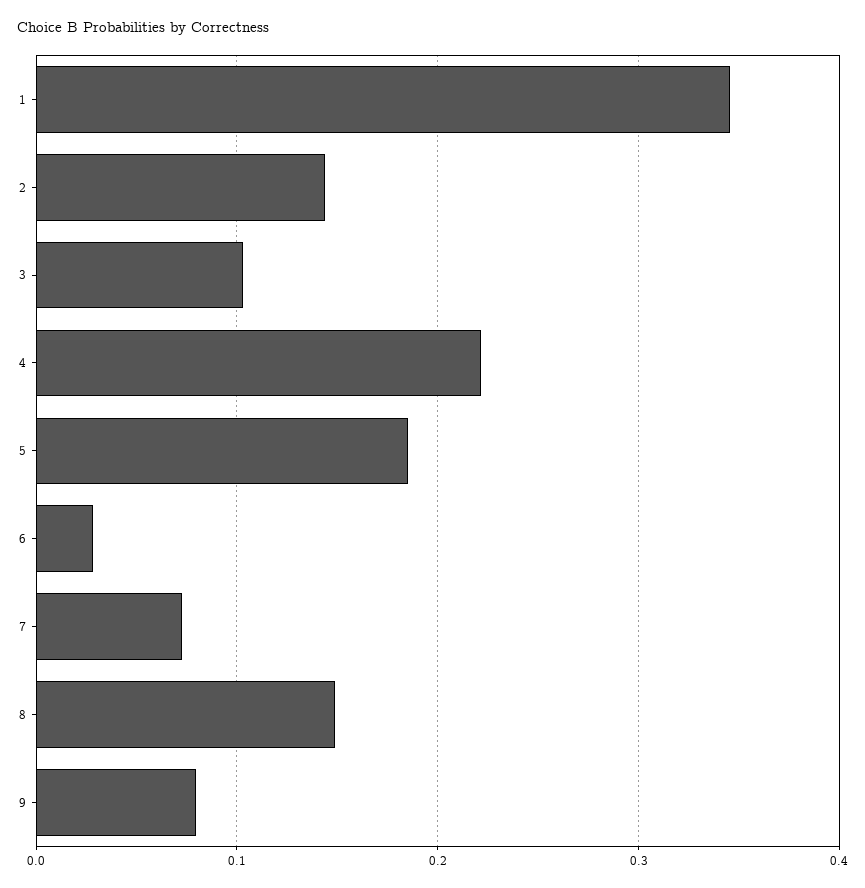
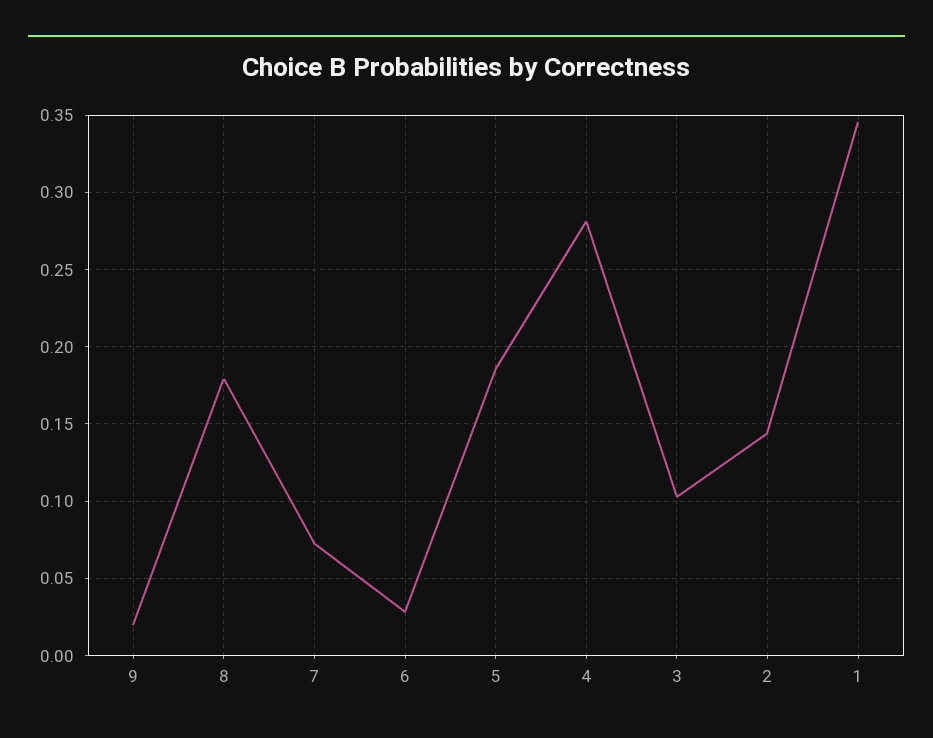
  {
    "1": 0.345,
    "2": 0.145,
    "3": 0.105,
-   "4": 0.22,
+   "4": 0.28,
    "5": 0.185,
    "6": 0.03,
    "7": 0.075,
-   "8": 0.15,
+   "8": 0.18,
-   "9": 0.08
+   "9": 0.02
  }

